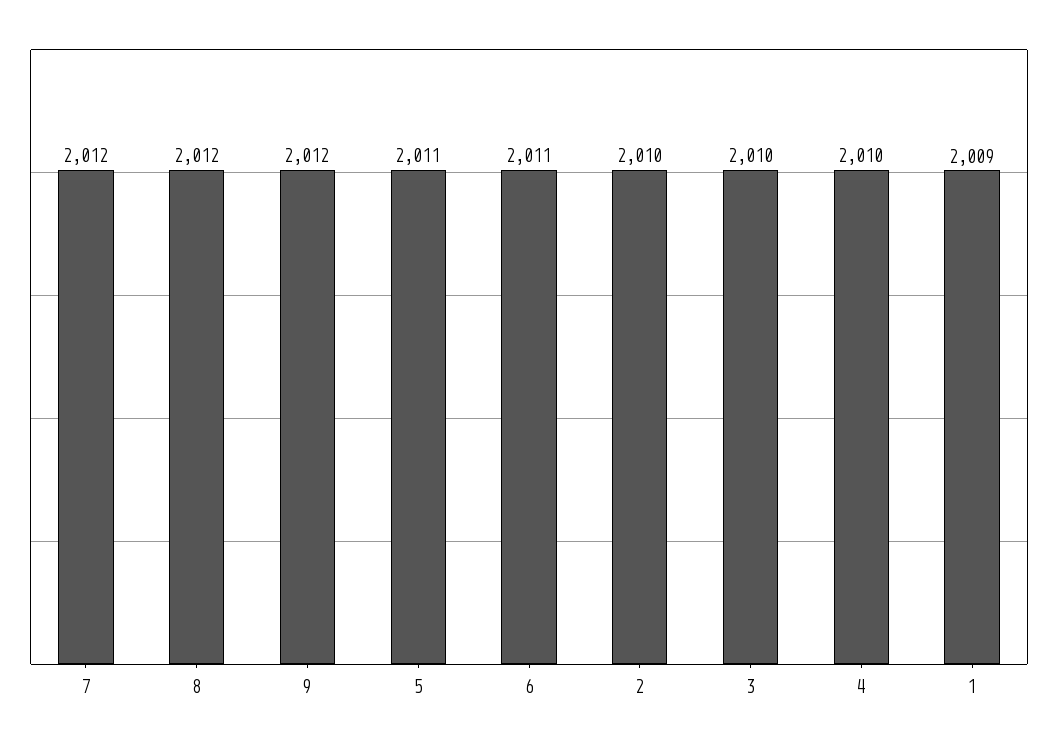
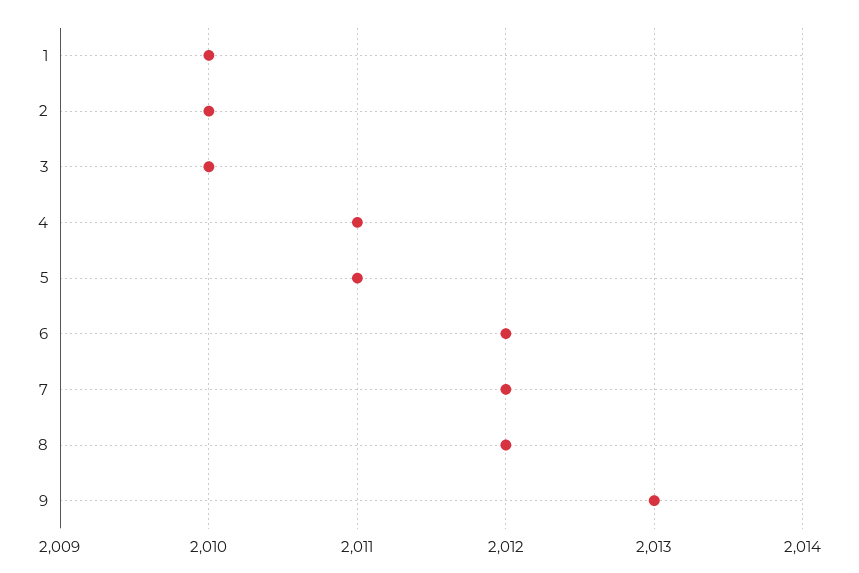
  {
    "7": 2012,
    "8": 2012,
-   "9": 2012,
+   "9": 2013,
    "5": 2011,
-   "6": 2011,
+   "6": 2012,
    "2": 2010,
    "3": 2010,
-   "4": 2010,
+   "4": 2011,
-   "1": 2009
+   "1": 2010
  }

